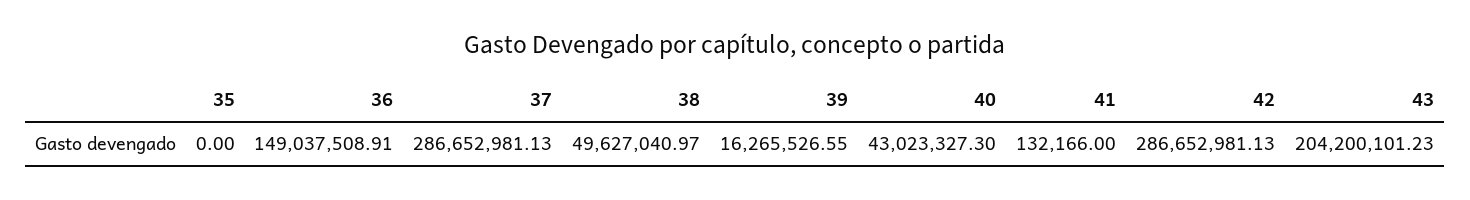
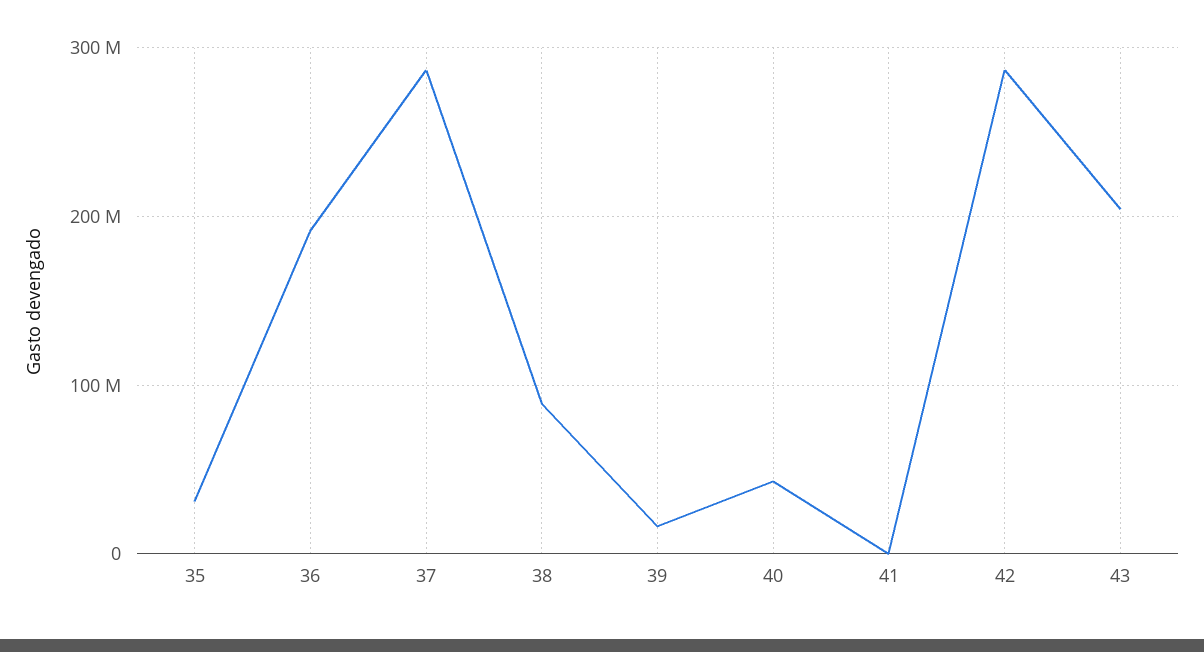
  {
-   "35": 0,
+   "35": 30000000,
-   "36": 149037508.91,
+   "36": 190000000,
    "37": 286652981.13,
-   "38": 49627040.97,
+   "38": 90000000,
    "39": 16265526.55,
    "40": 43023327.3,
    "41": 132166,
    "42": 286652981.13,
    "43": 204200101.23
  }

